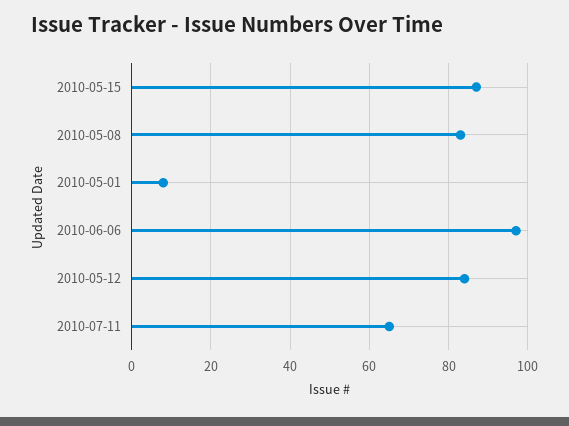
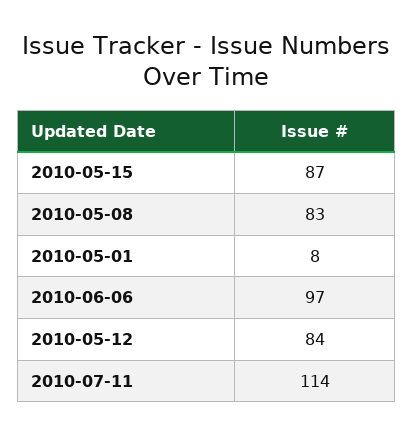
  {
    "2010-05-15": 87,
    "2010-05-08": 83,
    "2010-05-01": 8,
    "2010-06-06": 97,
    "2010-05-12": 84,
-   "2010-07-11": 65
+   "2010-07-11": 114
  }

